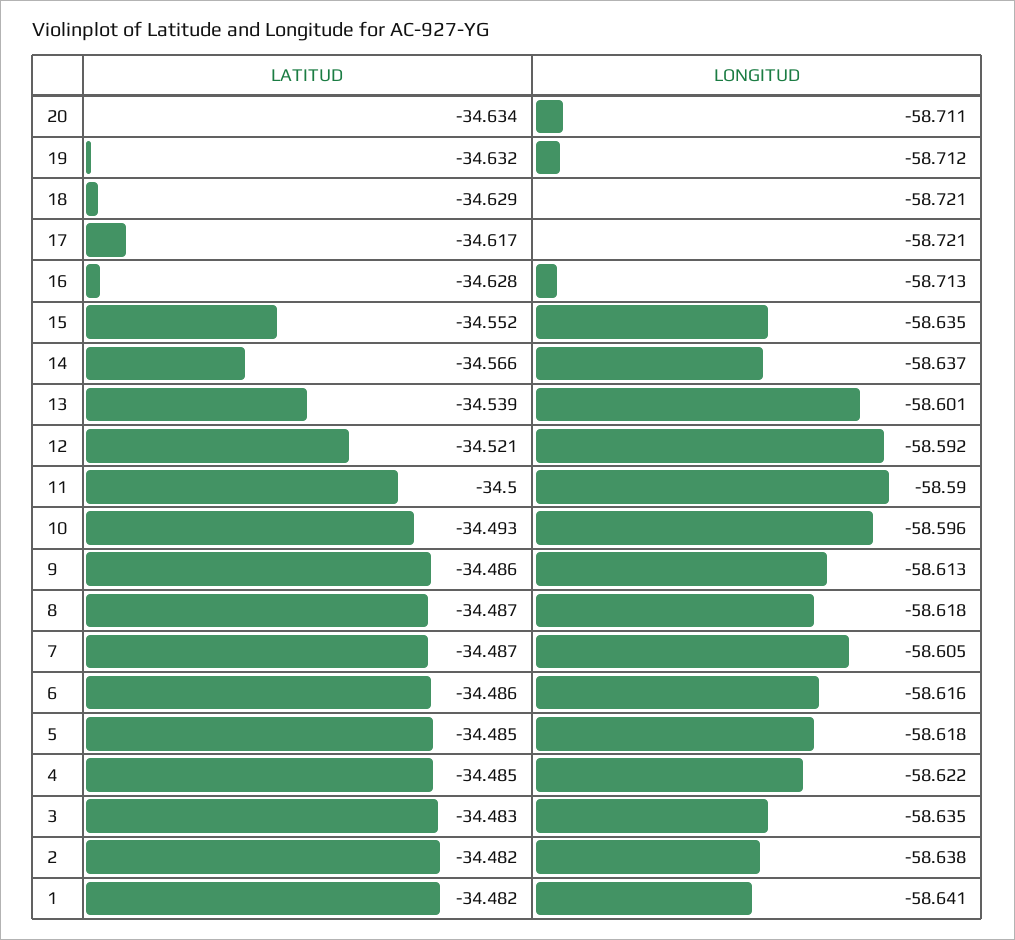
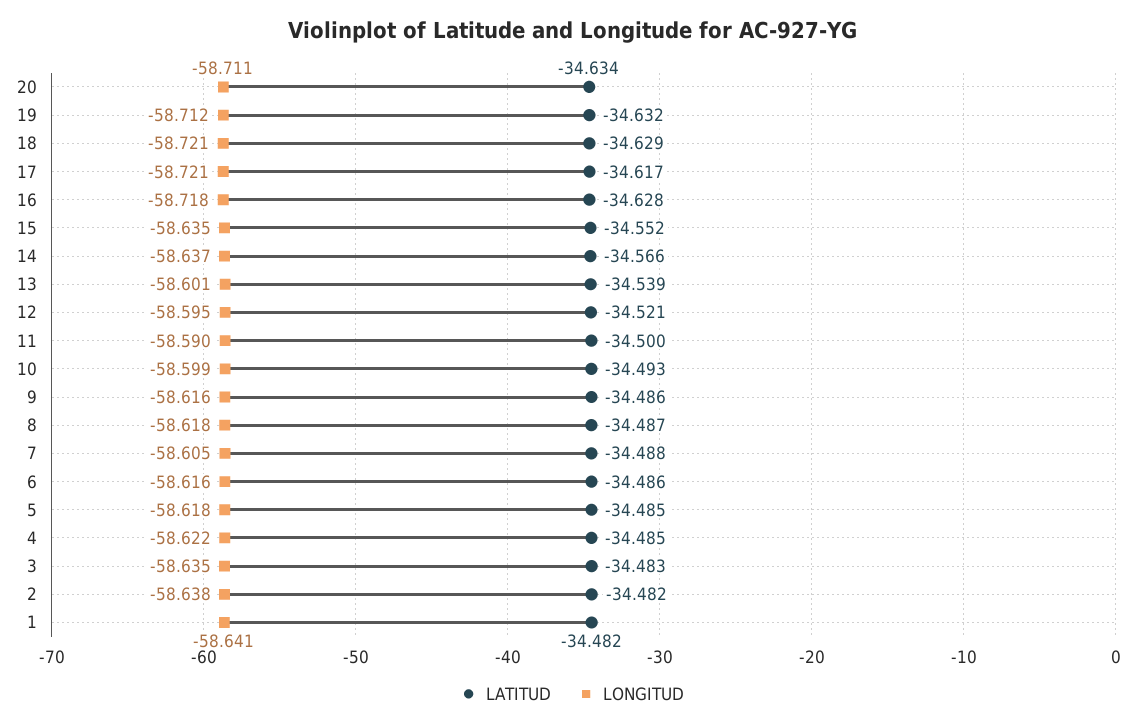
  {
    "LATITUD": {
      "20": -34.634,
      "19": -34.632,
      "18": -34.629,
      "17": -34.617,
      "16": -34.628,
      "15": -34.552,
      "14": -34.566,
      "13": -34.539,
      "12": -34.521,
      "11": -34.5,
      "10": -34.493,
      "9": -34.486,
      "8": -34.487,
-     "7": -34.487,
+     "7": -34.488,
      "6": -34.486,
      "5": -34.485,
      "4": -34.485,
      "3": -34.483,
      "2": -34.482,
      "1": -34.482
    },
    "LONGITUD": {
      "20": -58.711,
      "19": -58.712,
      "18": -58.721,
      "17": -58.721,
-     "16": -58.713,
+     "16": -58.718,
      "15": -58.635,
      "14": -58.637,
      "13": -58.601,
-     "12": -58.592,
+     "12": -58.595,
      "11": -58.59,
-     "10": -58.596,
+     "10": -58.599,
-     "9": -58.613,
+     "9": -58.616,
      "8": -58.618,
      "7": -58.605,
      "6": -58.616,
      "5": -58.618,
      "4": -58.622,
      "3": -58.635,
      "2": -58.638,
      "1": -58.641
    }
  }

